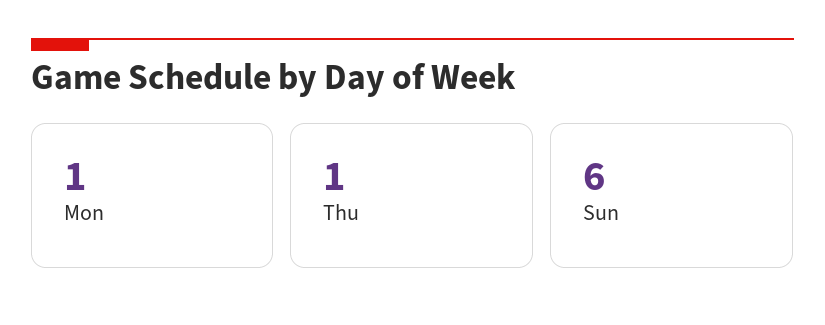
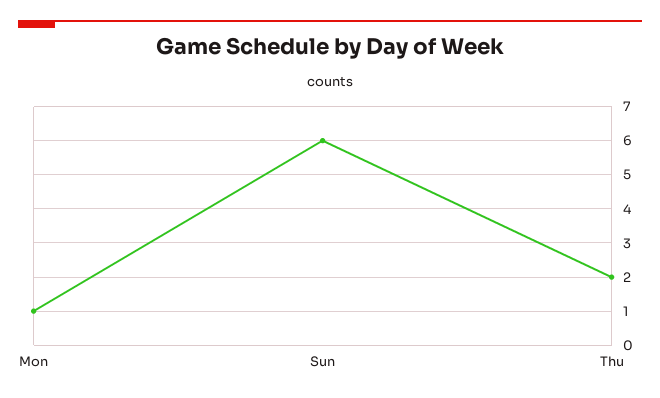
  {
    "Mon": 1,
-   "Thu": 1,
+   "Thu": 2,
    "Sun": 6
  }

